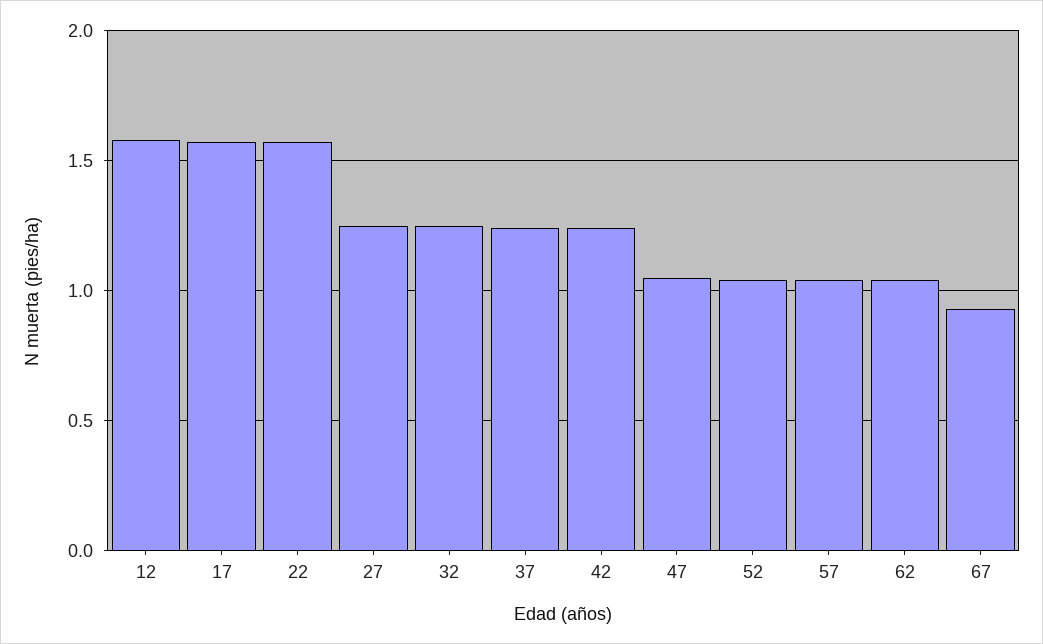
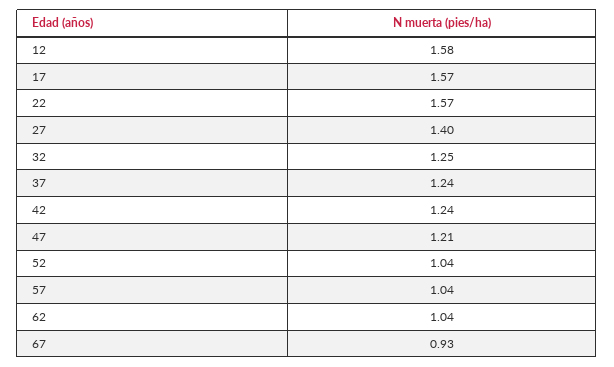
  {
    "12": 1.58,
    "17": 1.57,
    "22": 1.57,
-   "27": 1.25,
+   "27": 1.4,
    "32": 1.25,
    "37": 1.24,
    "42": 1.24,
-   "47": 1.05,
+   "47": 1.21,
    "52": 1.04,
    "57": 1.04,
    "62": 1.04,
    "67": 0.93
  }

